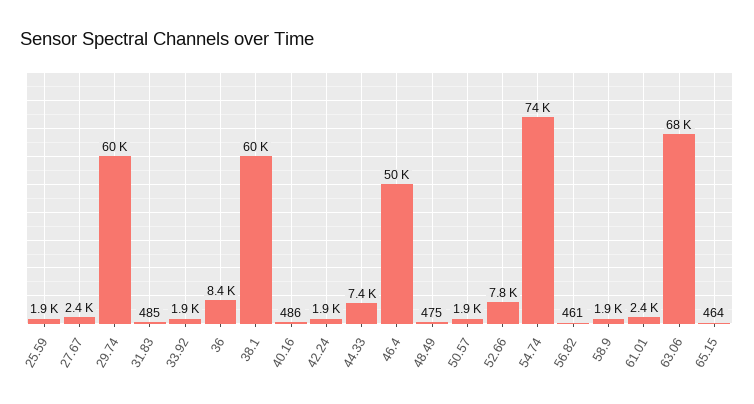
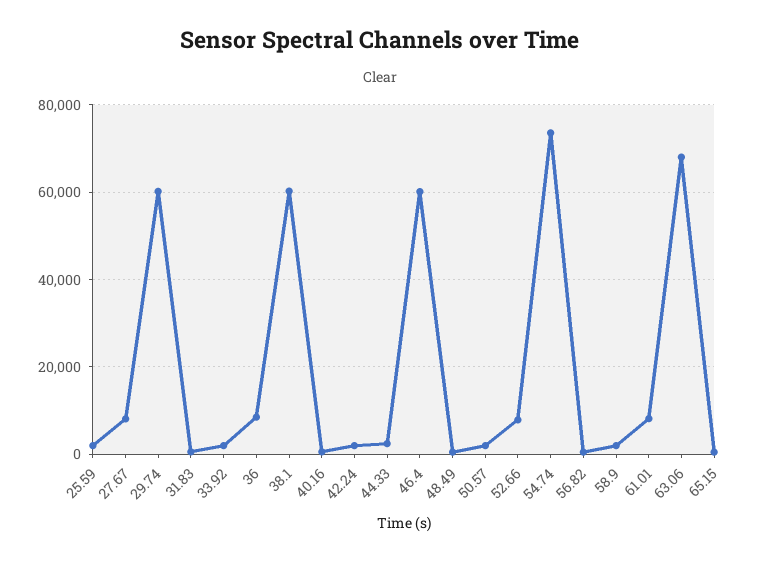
  {
    "25.59": 1900,
-   "27.67": 2400,
+   "27.67": 8000,
    "29.74": 60000,
    "31.83": 485,
    "33.92": 1900,
    "36": 8400,
    "38.1": 60000,
    "40.16": 486,
    "42.24": 1900,
-   "44.33": 7400,
+   "44.33": 2000,
-   "46.4": 50000,
+   "46.4": 60000,
    "48.49": 475,
    "50.57": 1900,
    "52.66": 7800,
    "54.74": 74000,
    "56.82": 461,
    "58.9": 1900,
-   "61.01": 2400,
+   "61.01": 8000,
    "63.06": 68000,
    "65.15": 464
  }

